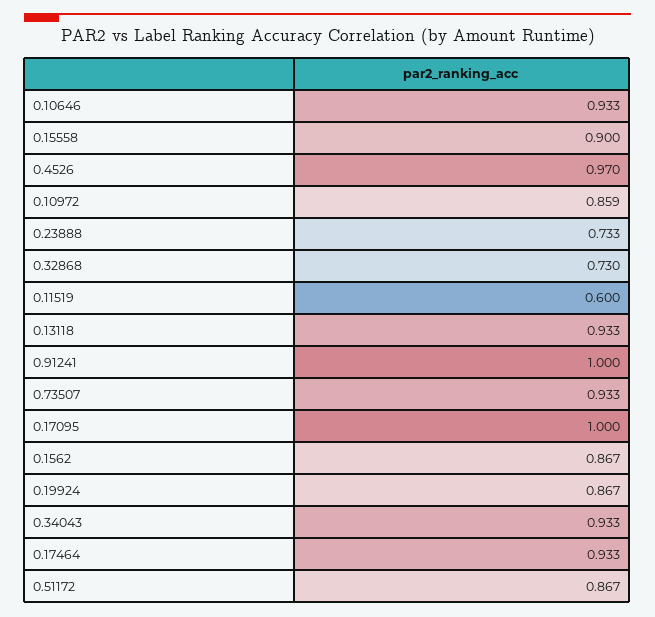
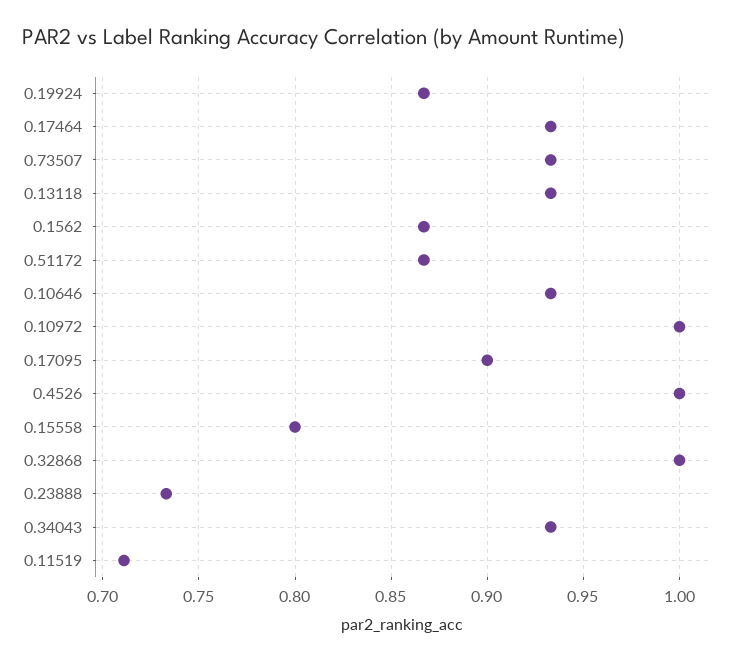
  {
    "0.10646": 0.933,
-   "0.15558": 0.9,
+   "0.15558": 0.8,
-   "0.4526": 0.97,
+   "0.4526": 1,
-   "0.10972": 0.859,
+   "0.10972": 1,
    "0.23888": 0.733,
-   "0.32868": 0.73,
+   "0.32868": 1,
-   "0.11519": 0.6,
+   "0.11519": 0.71,
    "0.13118": 0.933,
-   "0.91241": 1,
    "0.73507": 0.933,
-   "0.17095": 1,
+   "0.17095": 0.9,
    "0.1562": 0.867,
    "0.19924": 0.867,
    "0.34043": 0.933,
    "0.17464": 0.933,
    "0.51172": 0.867
  }

